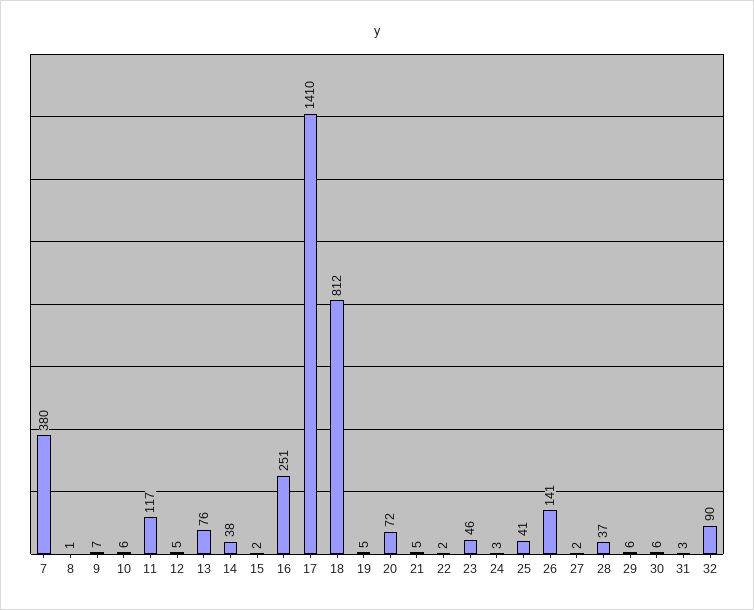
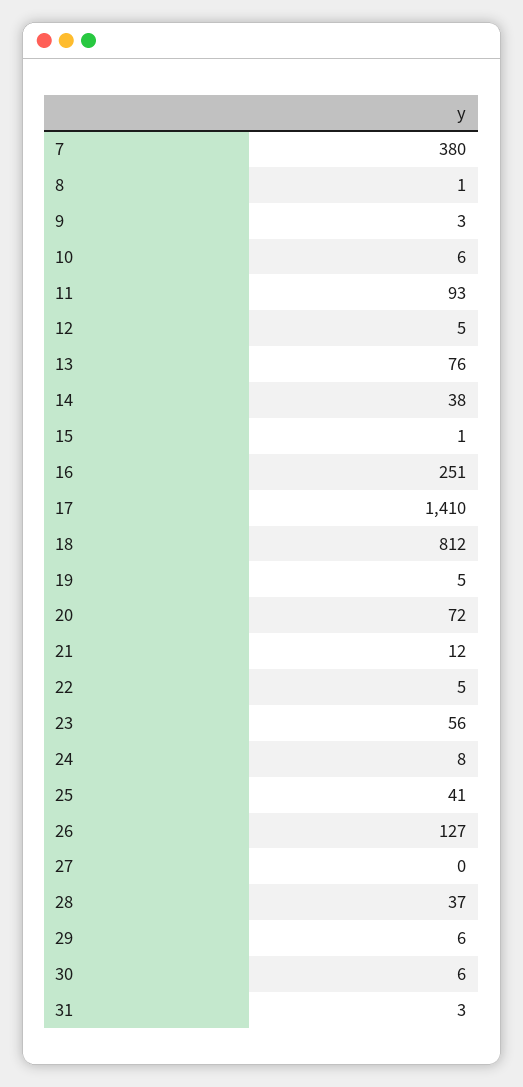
  {
    "7": 380,
    "8": 1,
-   "9": 7,
+   "9": 3,
    "10": 6,
-   "11": 117,
+   "11": 93,
    "12": 5,
    "13": 76,
    "14": 38,
-   "15": 2,
+   "15": 1,
    "16": 251,
    "17": 1410,
    "18": 812,
    "19": 5,
    "20": 72,
-   "21": 5,
+   "21": 12,
-   "22": 2,
+   "22": 5,
-   "23": 46,
+   "23": 56,
-   "24": 3,
+   "24": 8,
    "25": 41,
-   "26": 141,
+   "26": 127,
-   "27": 2,
+   "27": 0,
    "28": 37,
    "29": 6,
    "30": 6,
-   "31": 3,
+   "31": 3
-   "32": 90
  }

